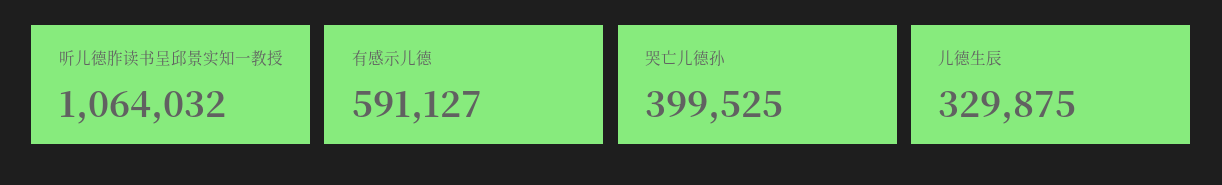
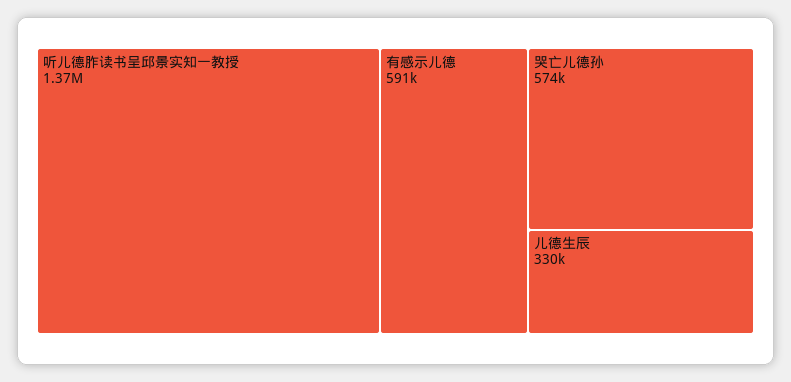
  {
-   "听儿德胙读书呈邱景实知一教授": 1064032,
+   "听儿德胙读书呈邱景实知一教授": 1370000,
    "有感示儿德": 591127,
-   "哭亡儿德孙": 399525,
+   "哭亡儿德孙": 574000,
    "儿德生辰": 329875
  }

